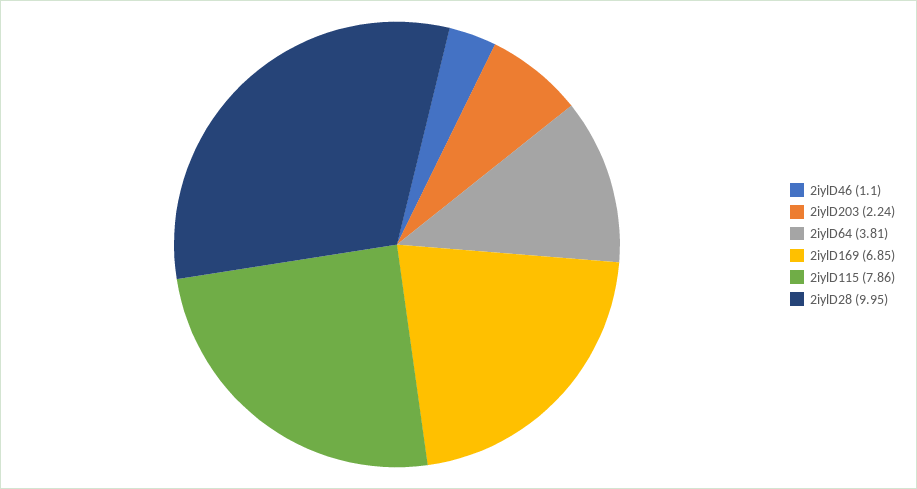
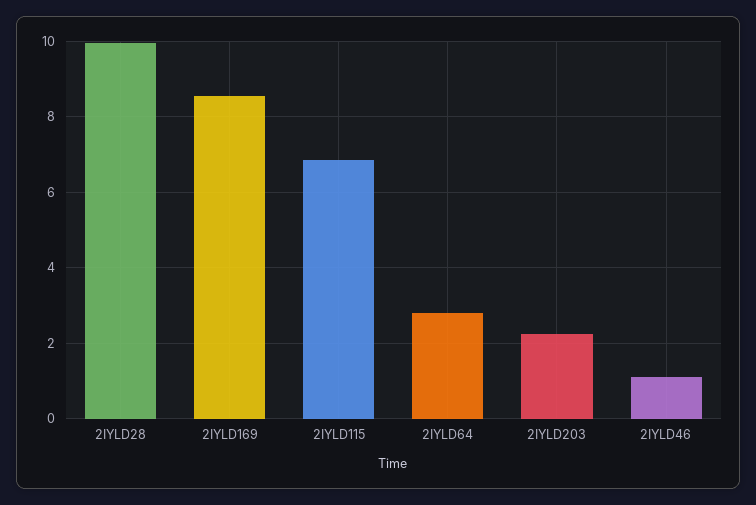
  {
    "2iylD46": 1.1,
    "2iylD203": 2.24,
-   "2iylD64": 3.81,
+   "2iylD64": 2.8,
-   "2iylD169": 6.85,
+   "2iylD169": 8.6,
-   "2iylD115": 7.86,
+   "2iylD115": 6.8,
    "2iylD28": 9.95
  }

